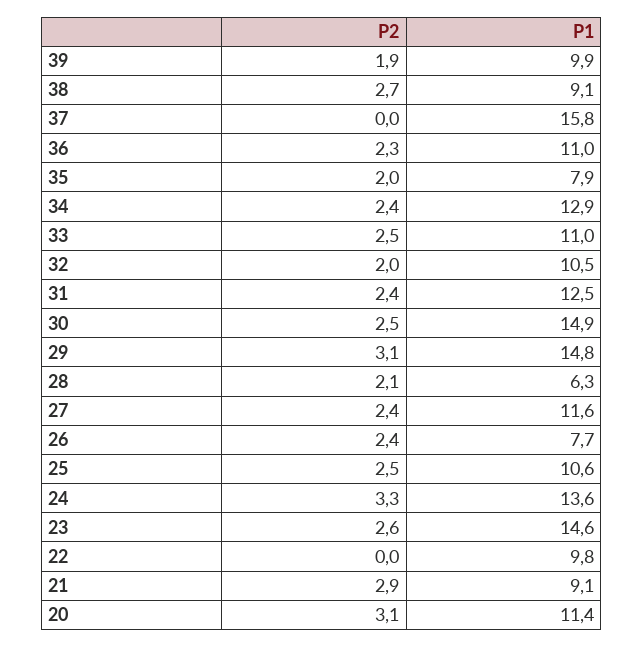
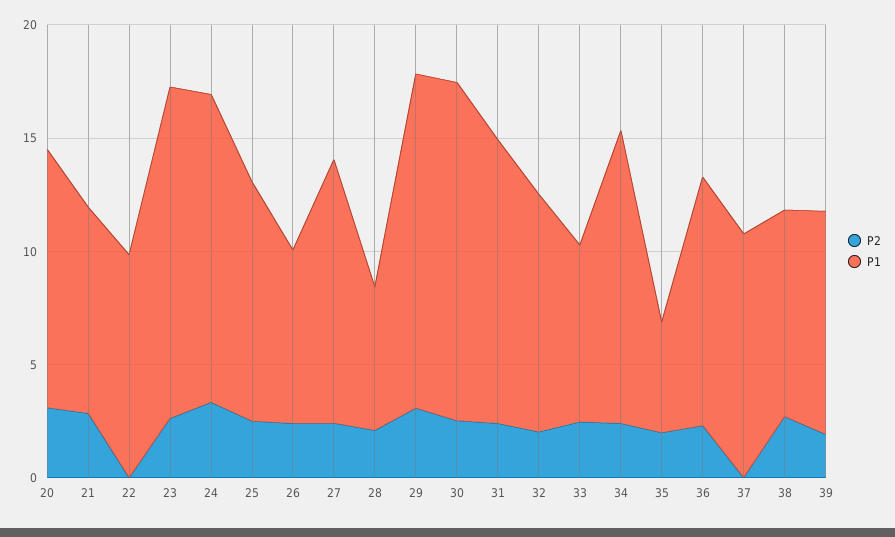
  {
    "P2": {
      "39": 1.9,
      "38": 2.7,
      "37": 0,
      "36": 2.3,
      "35": 2,
      "34": 2.4,
      "33": 2.5,
      "32": 2,
      "31": 2.4,
      "30": 2.5,
      "29": 3.1,
      "28": 2.1,
      "27": 2.4,
      "26": 2.4,
      "25": 2.5,
      "24": 3.3,
      "23": 2.6,
      "22": 0,
      "21": 2.9,
      "20": 3.1
    },
    "P1": {
      "39": 9.9,
      "38": 9.1,
-     "37": 15.8,
+     "37": 11,
      "36": 11,
-     "35": 7.9,
+     "35": 5,
      "34": 12.9,
-     "33": 11,
+     "33": 8,
      "32": 10.5,
      "31": 12.5,
      "30": 14.9,
      "29": 14.8,
      "28": 6.3,
      "27": 11.6,
      "26": 7.7,
      "25": 10.6,
      "24": 13.6,
      "23": 14.6,
      "22": 9.8,
      "21": 9.1,
      "20": 11.4
    }
  }

